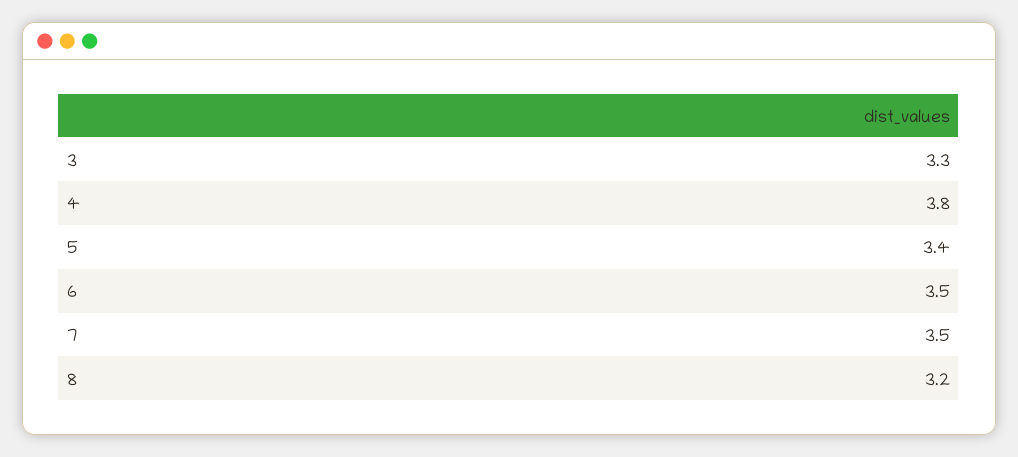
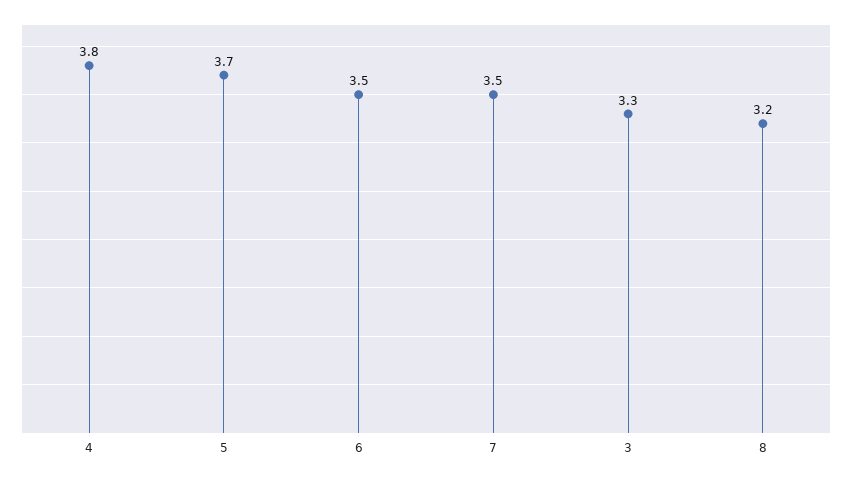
  {
    "3": 3.3,
    "4": 3.8,
-   "5": 3.4,
+   "5": 3.7,
    "6": 3.5,
    "7": 3.5,
    "8": 3.2
  }

